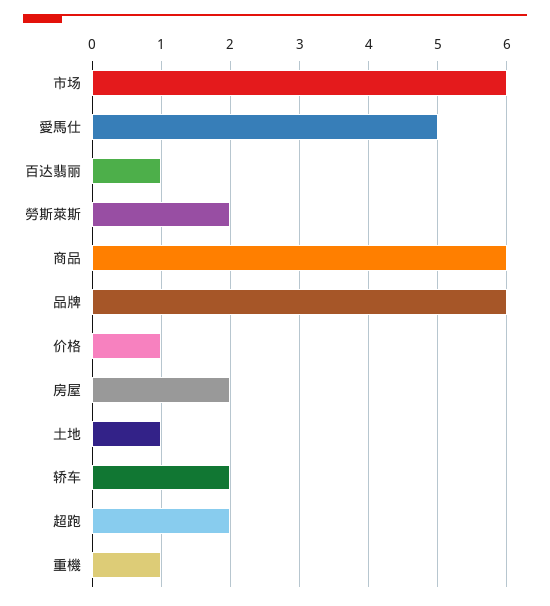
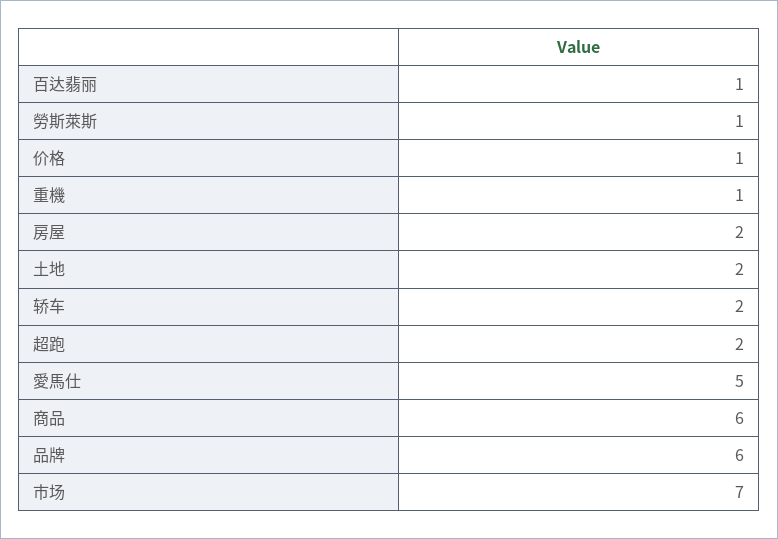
  {
-   "市场": 6,
+   "市场": 7,
    "愛馬仕": 5,
    "百达翡丽": 1,
-   "勞斯萊斯": 2,
+   "勞斯萊斯": 1,
    "商品": 6,
    "品牌": 6,
    "价格": 1,
    "房屋": 2,
-   "土地": 1,
+   "土地": 2,
    "轿车": 2,
    "超跑": 2,
    "重機": 1
  }

